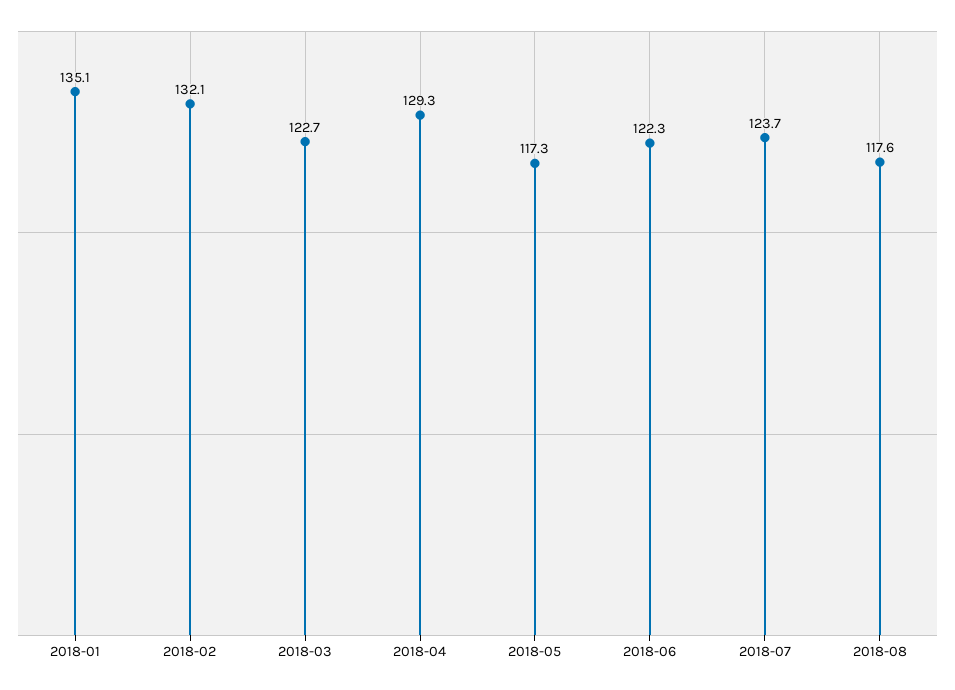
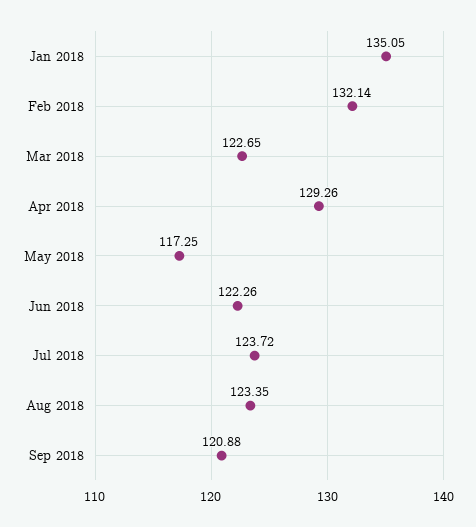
  {
    "2018-01": 135.05,
    "2018-02": 132.14,
    "2018-03": 122.65,
    "2018-04": 129.26,
    "2018-05": 117.25,
    "2018-06": 122.26,
    "2018-07": 123.72,
-   "2018-08": 117.6
+   "2018-08": 123.35,
+   "Sep 2018": 120.88
  }

